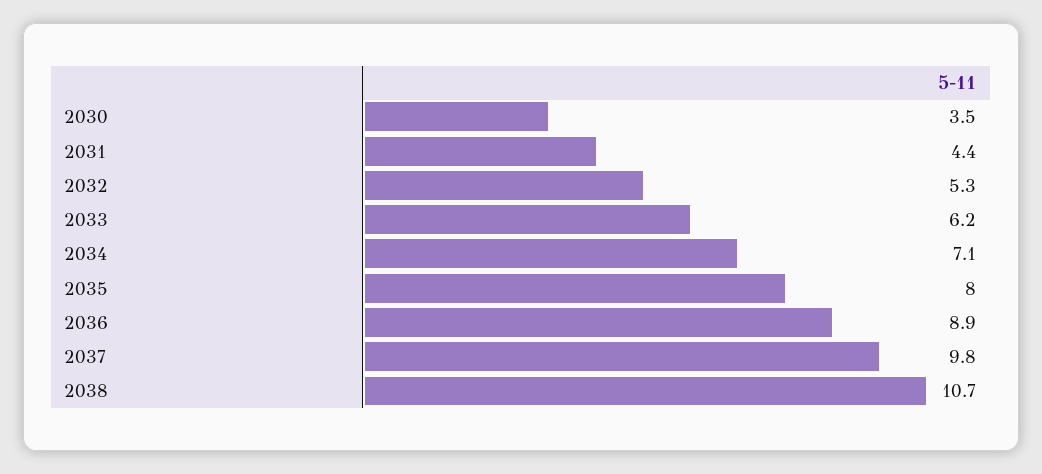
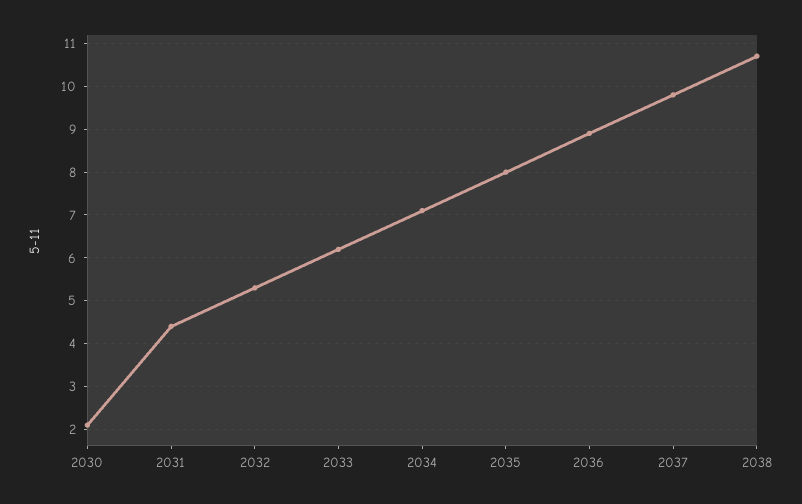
  {
-   "2030": 3.5,
+   "2030": 2,
    "2031": 4.4,
    "2032": 5.3,
    "2033": 6.2,
    "2034": 7.1,
    "2035": 8,
    "2036": 8.9,
    "2037": 9.8,
    "2038": 10.7
  }

